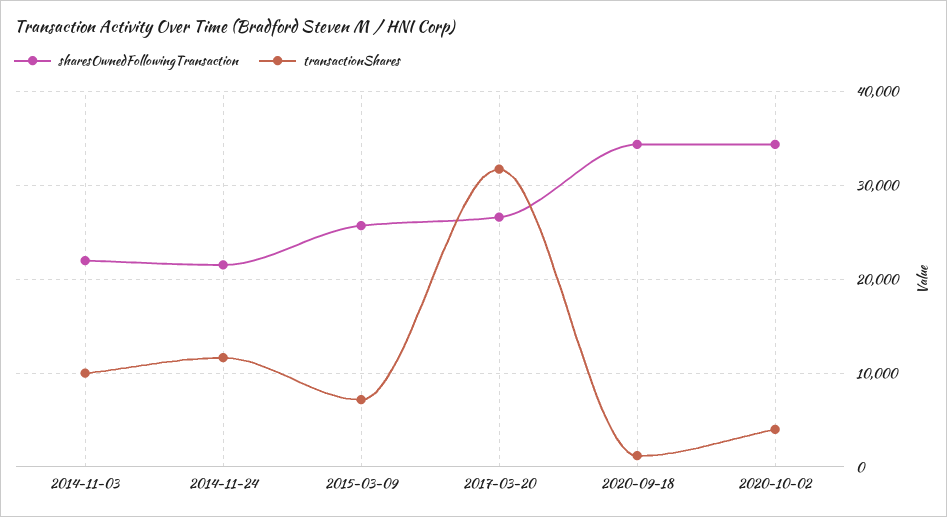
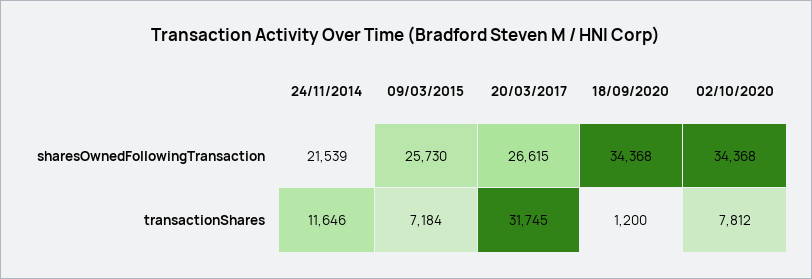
  {
    "sharesOwnedFollowingTransaction": {
-     "2014-11-03": 22000,
      "2014-11-24": 21539,
      "2015-03-09": 25730,
      "2017-03-20": 26615,
      "2020-09-18": 34368,
      "2020-10-02": 34368
    },
    "transactionShares": {
-     "2014-11-03": 10000,
      "2014-11-24": 11646,
      "2015-03-09": 7184,
      "2017-03-20": 31745,
      "2020-09-18": 1200,
-     "2020-10-02": 4000
+     "2020-10-02": 7812
    }
  }

